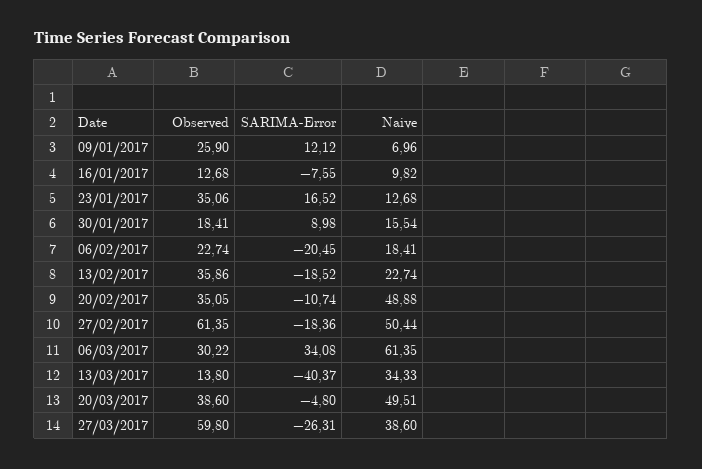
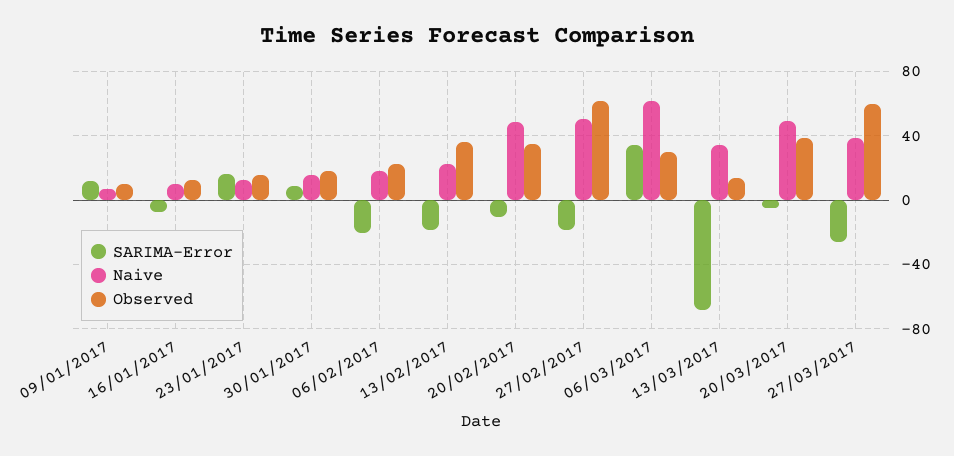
  {
    "Observed": {
-     "09/01/2017": 25.9,
+     "09/01/2017": 10,
      "16/01/2017": 12.68,
-     "23/01/2017": 35.06,
+     "23/01/2017": 15,
      "30/01/2017": 18.41,
      "06/02/2017": 22.74,
      "13/02/2017": 35.86,
      "20/02/2017": 35.05,
      "27/02/2017": 61.35,
      "06/03/2017": 30.22,
      "13/03/2017": 13.8,
      "20/03/2017": 38.6,
      "27/03/2017": 59.8
    },
    "SARIMA-Error": {
      "09/01/2017": 12.12,
      "16/01/2017": -7.55,
      "23/01/2017": 16.52,
      "30/01/2017": 8.98,
      "06/02/2017": -20.45,
      "13/02/2017": -18.52,
      "20/02/2017": -10.74,
      "27/02/2017": -18.36,
      "06/03/2017": 34.08,
-     "13/03/2017": -40.37,
+     "13/03/2017": -70,
      "20/03/2017": -4.8,
      "27/03/2017": -26.31
    },
    "Naive": {
      "09/01/2017": 6.96,
      "16/01/2017": 9.82,
      "23/01/2017": 12.68,
      "30/01/2017": 15.54,
      "06/02/2017": 18.41,
      "13/02/2017": 22.74,
      "20/02/2017": 48.88,
      "27/02/2017": 50.44,
      "06/03/2017": 61.35,
      "13/03/2017": 34.33,
      "20/03/2017": 49.51,
      "27/03/2017": 38.6
    }
  }

